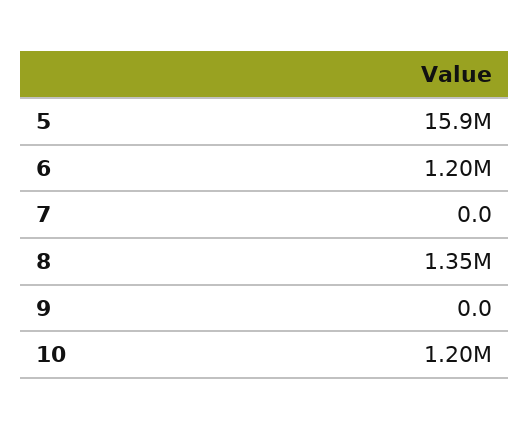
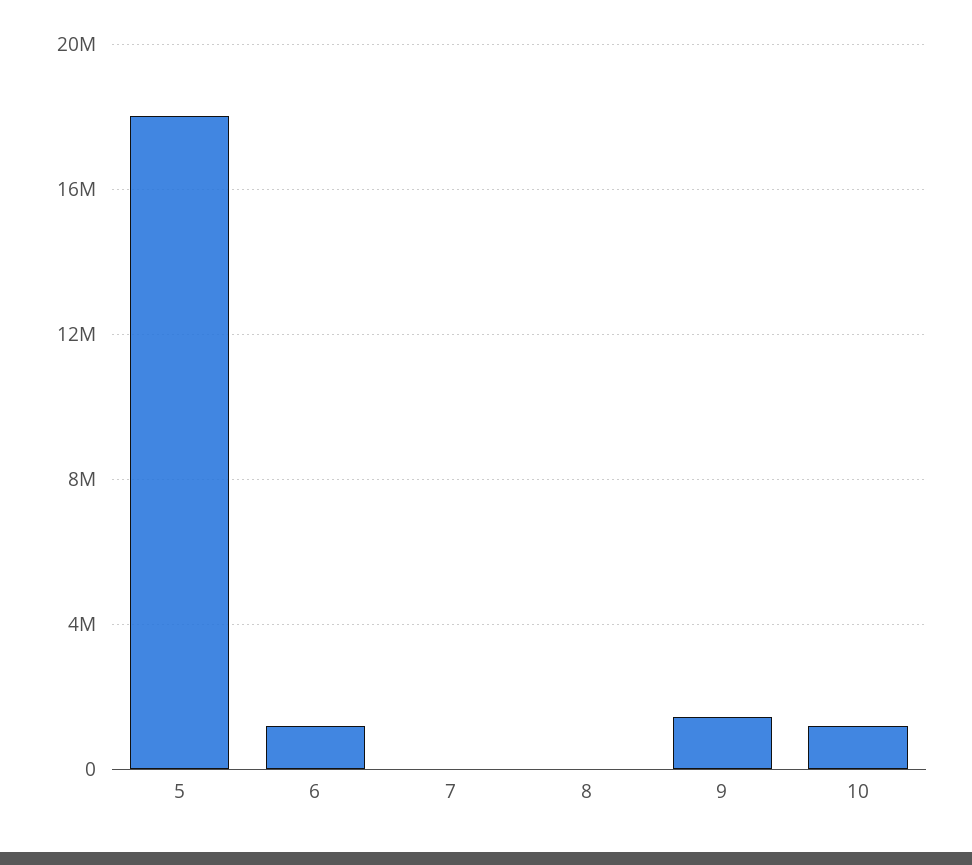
  {
-   "5": 15900000,
+   "5": 18000000,
    "6": 1200000,
    "7": 0,
-   "8": 1350000,
+   "8": 0,
-   "9": 0,
+   "9": 1500000,
    "10": 1200000
  }

